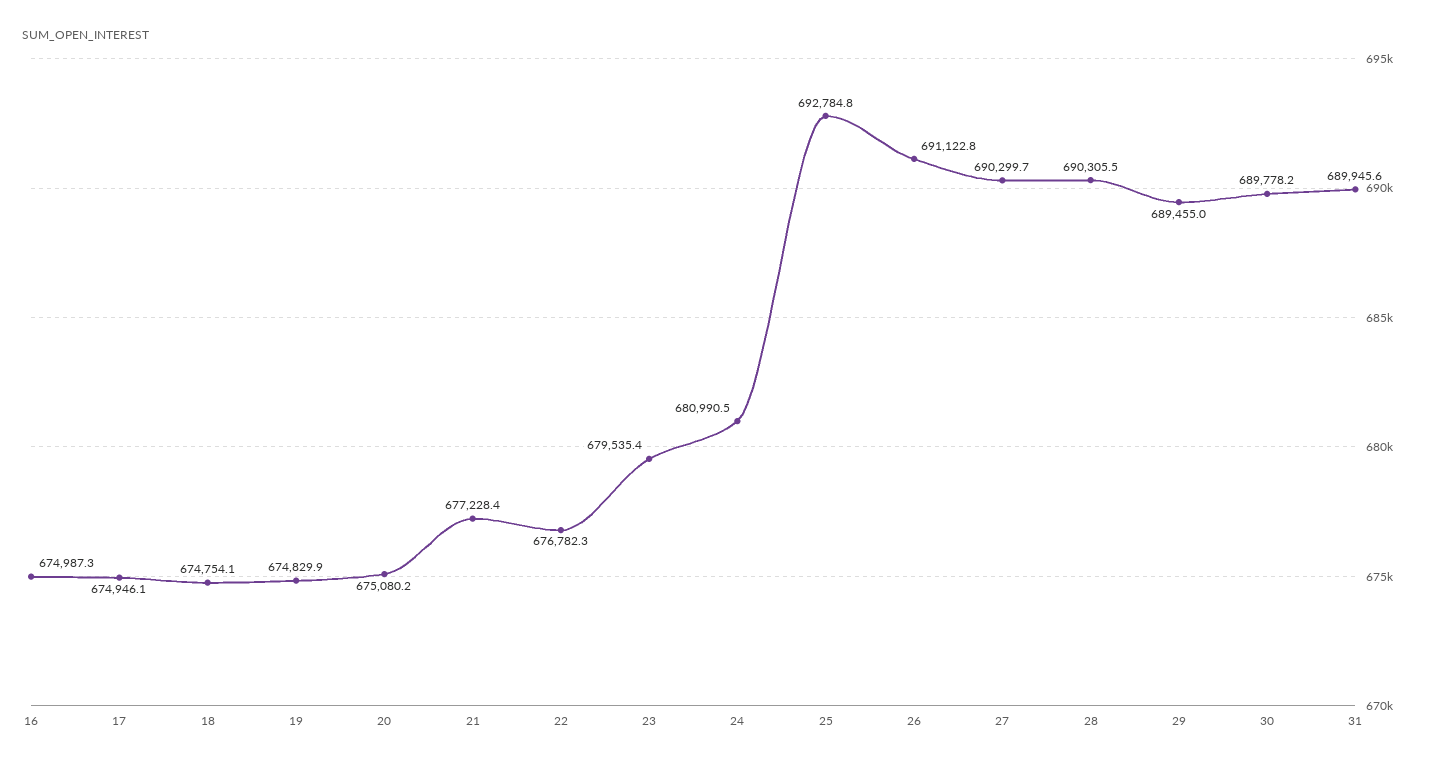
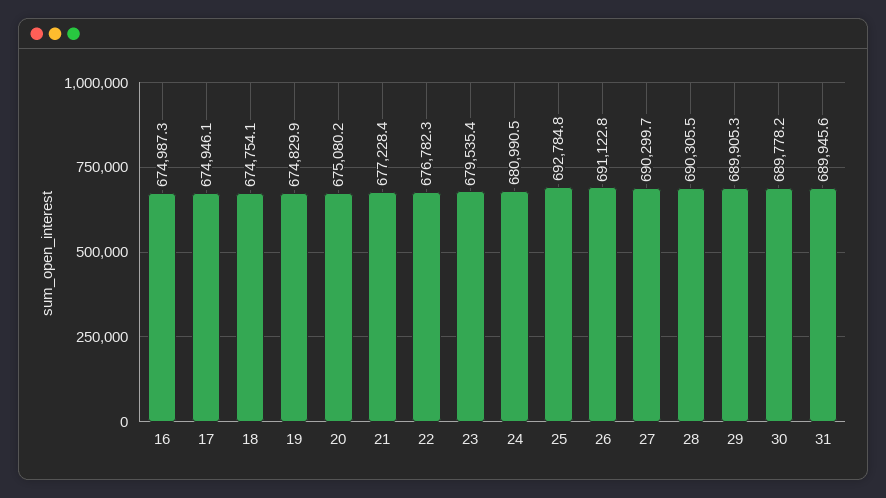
  {
    "16": 674987.3,
    "17": 674946.1,
    "18": 674754.1,
    "19": 674829.9,
    "20": 675080.2,
    "21": 677228.4,
    "22": 676782.3,
    "23": 679535.4,
    "24": 680990.5,
    "25": 692784.8,
    "26": 691122.8,
    "27": 690299.7,
    "28": 690305.5,
-   "29": 689455,
+   "29": 689905.3,
    "30": 689778.2,
    "31": 689945.6
  }

